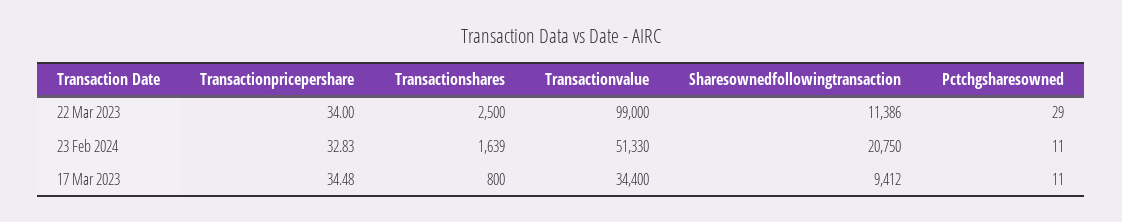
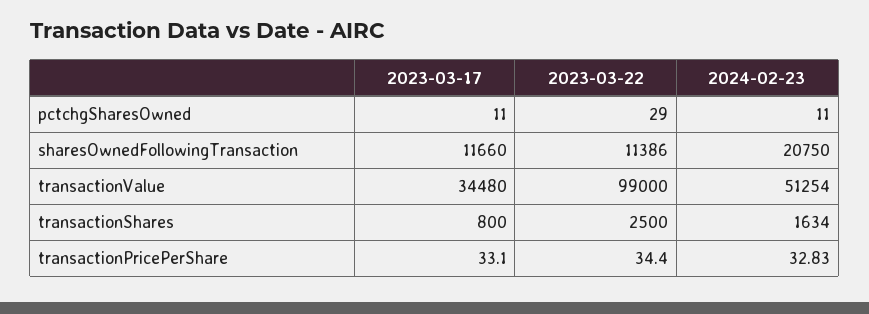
  {
    "Transactionpricepershare": {
-     "22 Mar 2023": 34,
+     "22 Mar 2023": 34.4,
      "23 Feb 2024": 32.83,
-     "17 Mar 2023": 34.48
+     "17 Mar 2023": 33.1
    },
    "Transactionshares": {
      "22 Mar 2023": 2500,
-     "23 Feb 2024": 1639,
+     "23 Feb 2024": 1634,
      "17 Mar 2023": 800
    },
    "Transactionvalue": {
      "22 Mar 2023": 99000,
-     "23 Feb 2024": 51330,
+     "23 Feb 2024": 51254,
-     "17 Mar 2023": 34400
+     "17 Mar 2023": 34480
    },
    "Sharesownedfollowingtransaction": {
      "22 Mar 2023": 11386,
      "23 Feb 2024": 20750,
-     "17 Mar 2023": 9412
+     "17 Mar 2023": 11660
    },
    "Pctchgsharesowned": {
      "22 Mar 2023": 29,
      "23 Feb 2024": 11,
      "17 Mar 2023": 11
    }
  }

